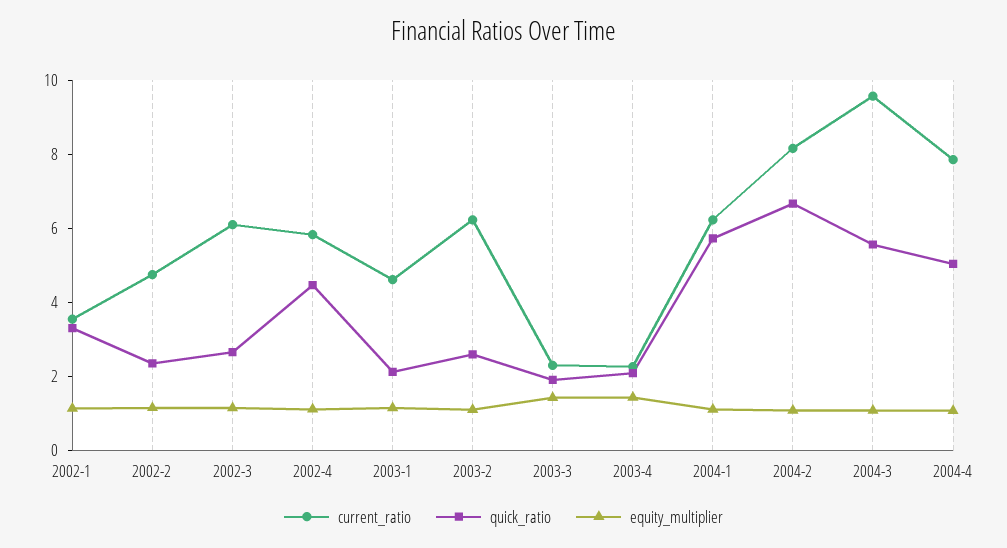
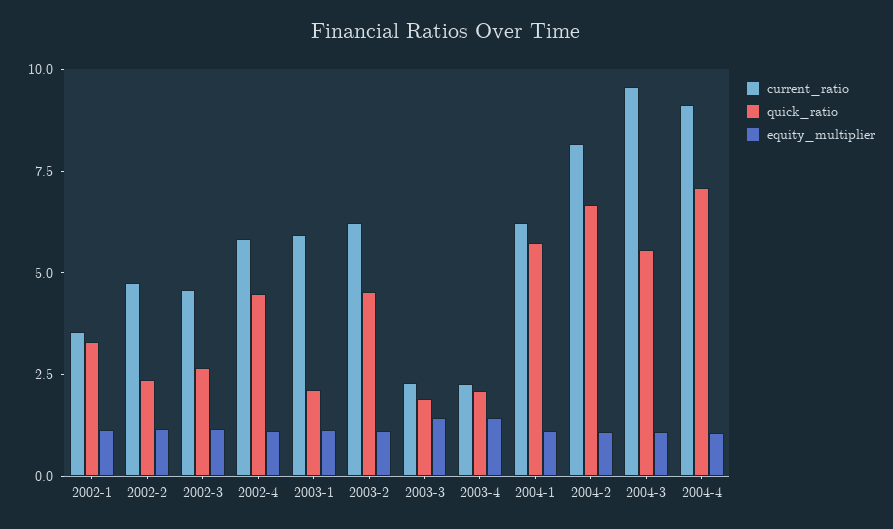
  {
    "current_ratio": {
      "2002-1": 3.5,
      "2002-2": 5,
-     "2002-3": 6,
+     "2002-3": 4.5,
      "2002-4": 6,
-     "2003-1": 4.5,
+     "2003-1": 6,
      "2003-2": 6,
      "2003-3": 2.5,
      "2003-4": 2.5,
      "2004-1": 6,
      "2004-2": 8,
      "2004-3": 9.5,
-     "2004-4": 8
+     "2004-4": 9
    },
    "quick_ratio": {
      "2002-1": 3.5,
      "2002-2": 2.5,
      "2002-3": 2.5,
      "2002-4": 4.5,
      "2003-1": 2,
-     "2003-2": 2.5,
+     "2003-2": 4.5,
      "2003-3": 2,
      "2003-4": 2,
      "2004-1": 5.5,
      "2004-2": 6.5,
      "2004-3": 5.5,
-     "2004-4": 5
+     "2004-4": 7
    },
    "equity_multiplier": {
      "2002-1": 1,
      "2002-2": 1,
      "2002-3": 1,
      "2002-4": 1,
      "2003-1": 1,
      "2003-2": 1,
      "2003-3": 1.5,
      "2003-4": 1.5,
      "2004-1": 1,
      "2004-2": 1,
      "2004-3": 1,
      "2004-4": 1
    }
  }

